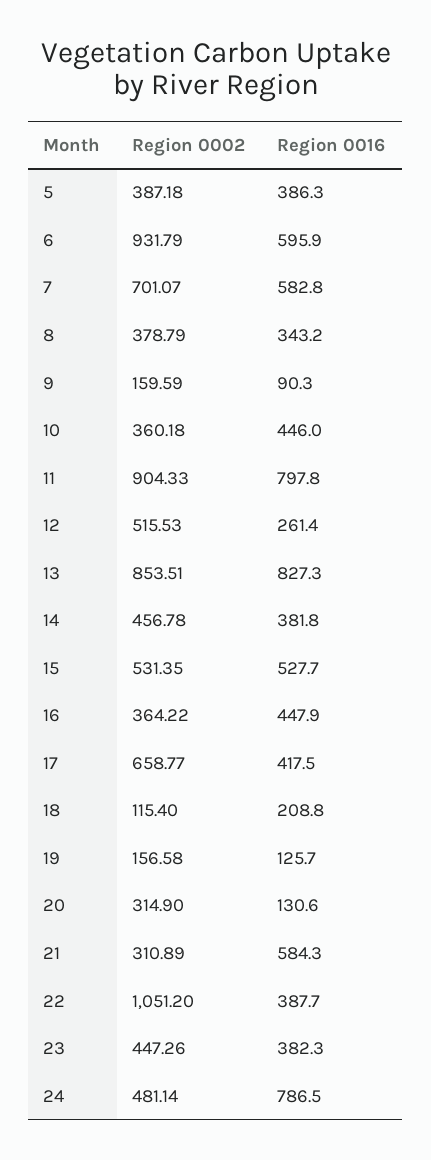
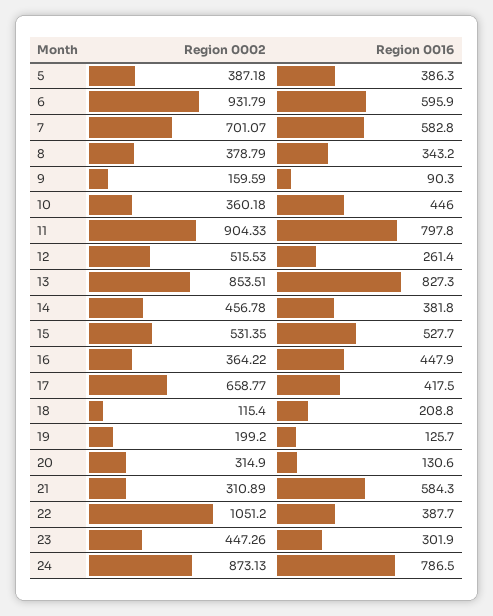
  {
    "Region 0002": {
      "5": 387.18,
      "6": 931.79,
      "7": 701.07,
      "8": 378.79,
      "9": 159.59,
      "10": 360.18,
      "11": 904.33,
      "12": 515.53,
      "13": 853.51,
      "14": 456.78,
      "15": 531.35,
      "16": 364.22,
      "17": 658.77,
      "18": 115.4,
-     "19": 156.58,
+     "19": 199.2,
      "20": 314.9,
      "21": 310.89,
      "22": 1051.2,
      "23": 447.26,
-     "24": 481.14
+     "24": 873.13
    },
    "Region 0016": {
      "5": 386.3,
      "6": 595.9,
      "7": 582.8,
      "8": 343.2,
      "9": 90.3,
      "10": 446,
      "11": 797.8,
      "12": 261.4,
      "13": 827.3,
      "14": 381.8,
      "15": 527.7,
      "16": 447.9,
      "17": 417.5,
      "18": 208.8,
      "19": 125.7,
      "20": 130.6,
      "21": 584.3,
      "22": 387.7,
-     "23": 382.3,
+     "23": 301.9,
      "24": 786.5
    }
  }

